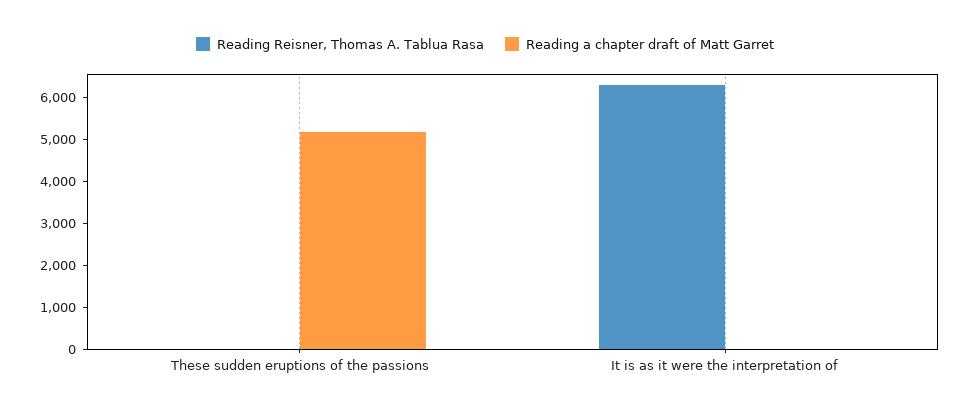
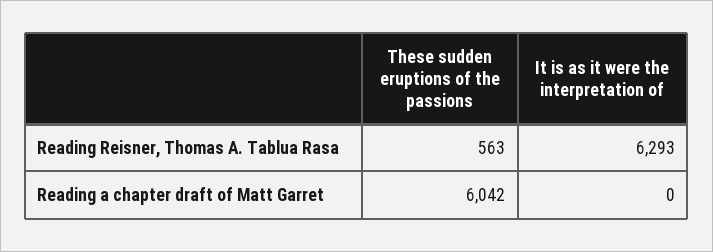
  {
    "Reading Reisner, Thomas A. Tablua Rasa": {
-     "These sudden eruptions of the passions": 0,
+     "These sudden eruptions of the passions": 563,
      "It is as it were the interpretation of": 6293
    },
    "Reading a chapter draft of Matt Garret": {
-     "These sudden eruptions of the passions": 5200,
+     "These sudden eruptions of the passions": 6042,
      "It is as it were the interpretation of": 0
    }
  }

